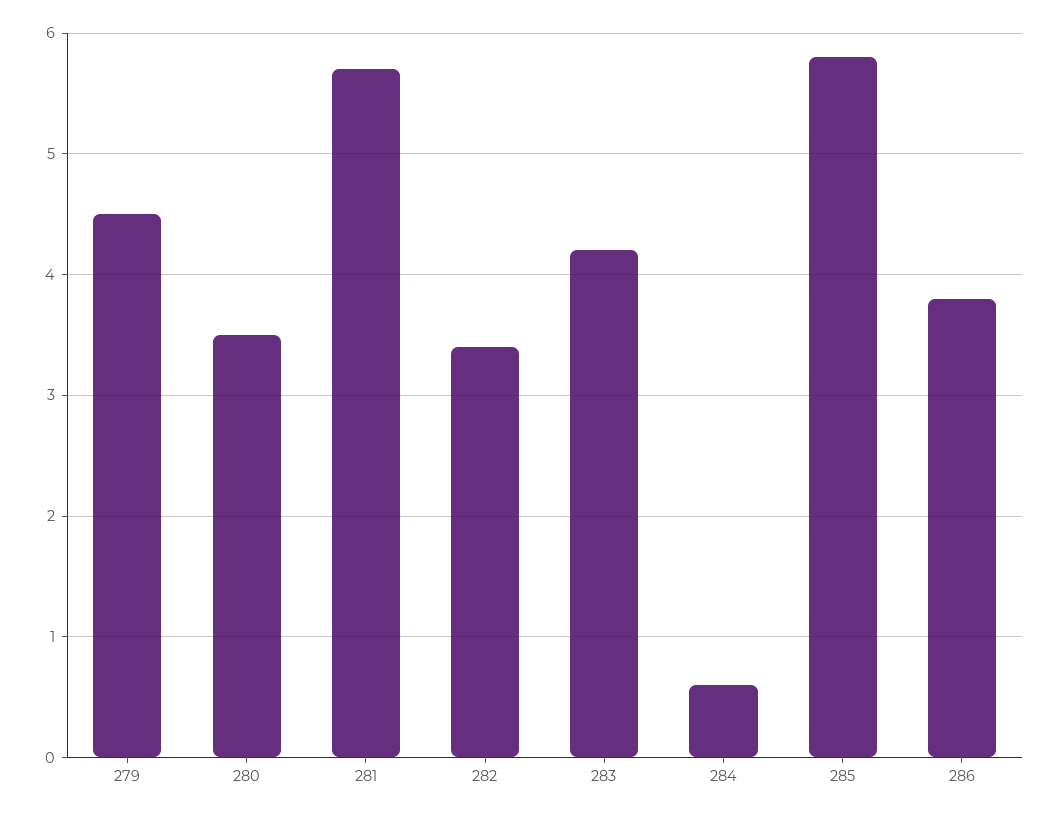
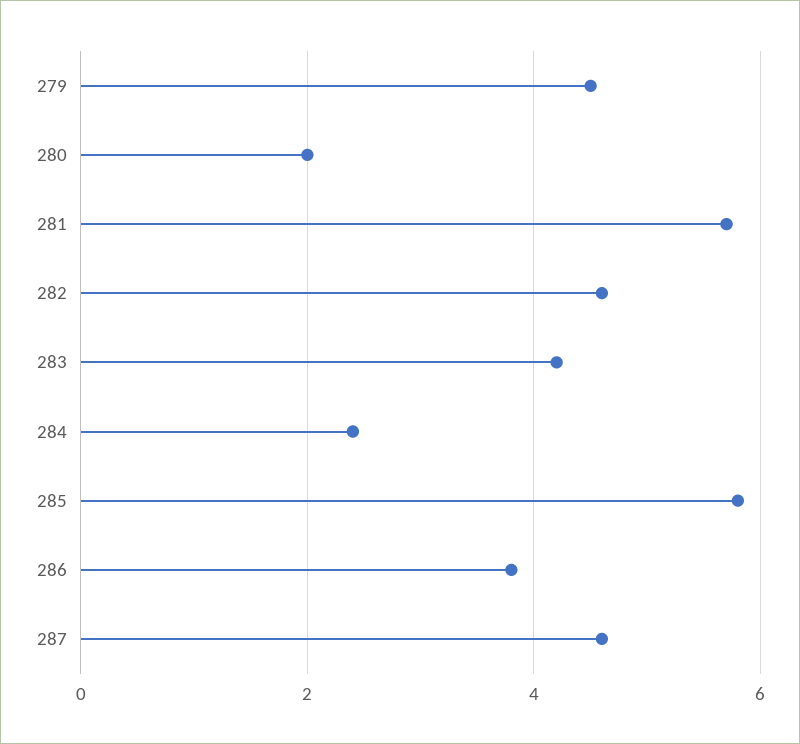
  {
    "279": 4.5,
-   "280": 3.5,
+   "280": 2,
    "281": 5.7,
-   "282": 3.4,
+   "282": 4.5,
    "283": 4.2,
-   "284": 0.6,
+   "284": 2.5,
    "285": 5.8,
-   "286": 3.8
+   "286": 3.8,
+   "287": 4.5
  }

